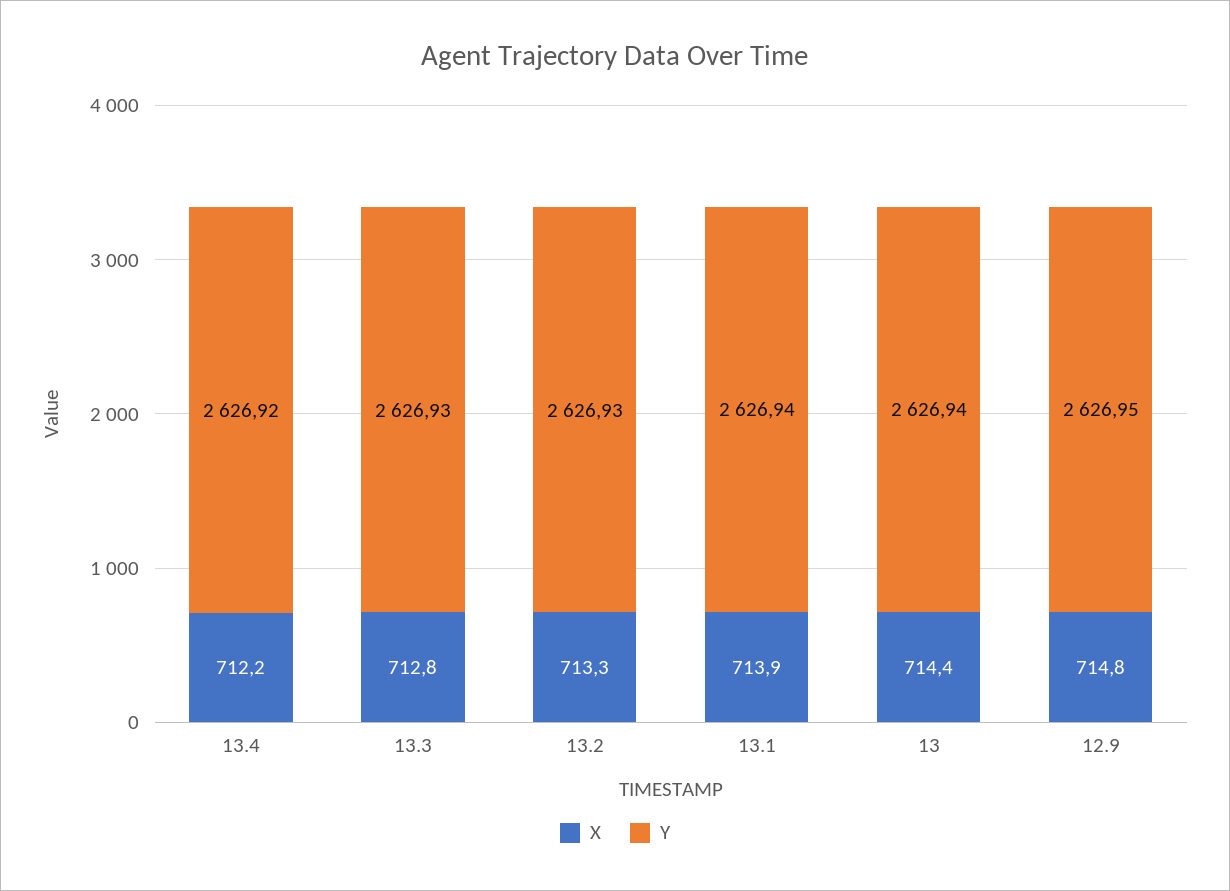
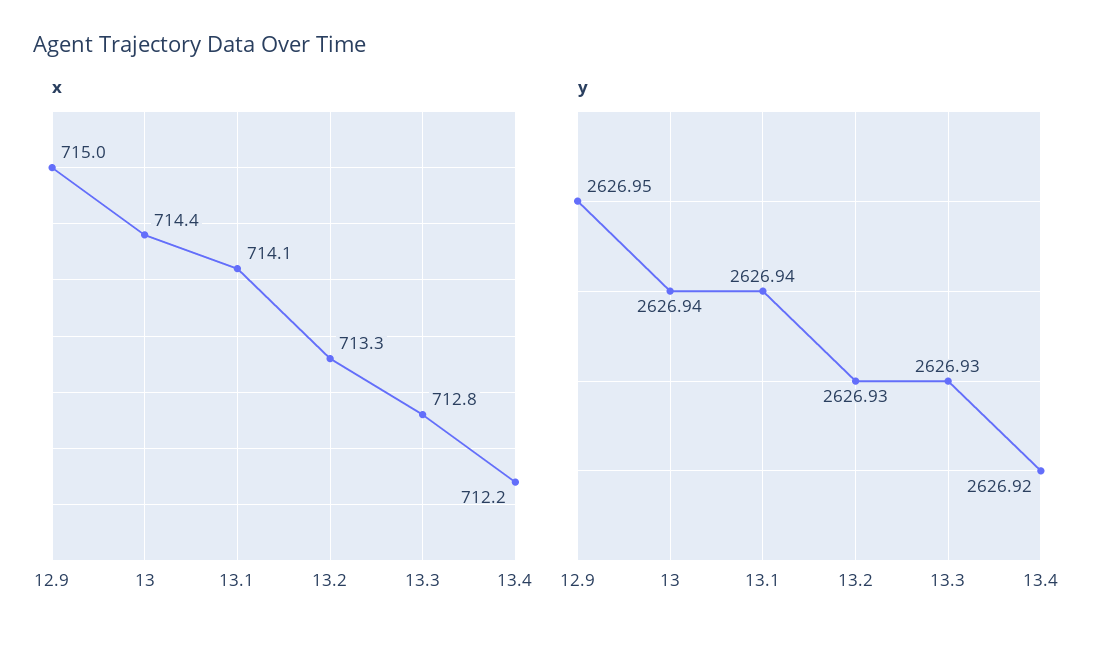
  {
    "X": {
      "13.4": 712.2,
      "13.3": 712.8,
      "13.2": 713.3,
-     "13.1": 713.9,
+     "13.1": 714.1,
      "13": 714.4,
-     "12.9": 714.8
+     "12.9": 715
    },
    "Y": {
      "13.4": 2626.92,
      "13.3": 2626.93,
      "13.2": 2626.93,
      "13.1": 2626.94,
      "13": 2626.94,
      "12.9": 2626.95
    }
  }

